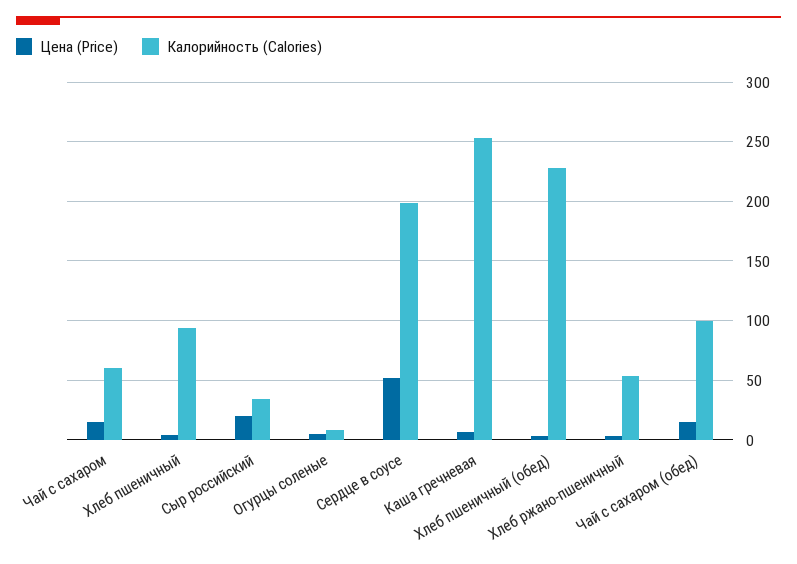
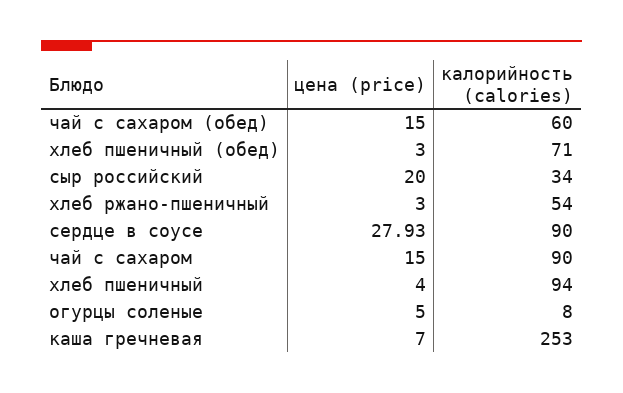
  {
    "Цена (Price)": {
      "Чай с сахаром": 15,
      "Хлеб пшеничный": 4,
      "Сыр российский": 20,
      "Огурцы соленые": 5,
-     "Сердце в соусе": 50,
+     "Сердце в соусе": 27.93,
      "Каша гречневая": 7,
      "Хлеб пшеничный (обед)": 3,
      "Хлеб ржано-пшеничный": 3,
      "Чай с сахаром (обед)": 15
    },
    "Калорийность (Calories)": {
-     "Чай с сахаром": 60,
+     "Чай с сахаром": 90,
      "Хлеб пшеничный": 94,
      "Сыр российский": 34,
      "Огурцы соленые": 8,
-     "Сердце в соусе": 200,
+     "Сердце в соусе": 90,
      "Каша гречневая": 253,
-     "Хлеб пшеничный (обед)": 230,
+     "Хлеб пшеничный (обед)": 71,
      "Хлеб ржано-пшеничный": 54,
-     "Чай с сахаром (обед)": 100
+     "Чай с сахаром (обед)": 60
    }
  }

